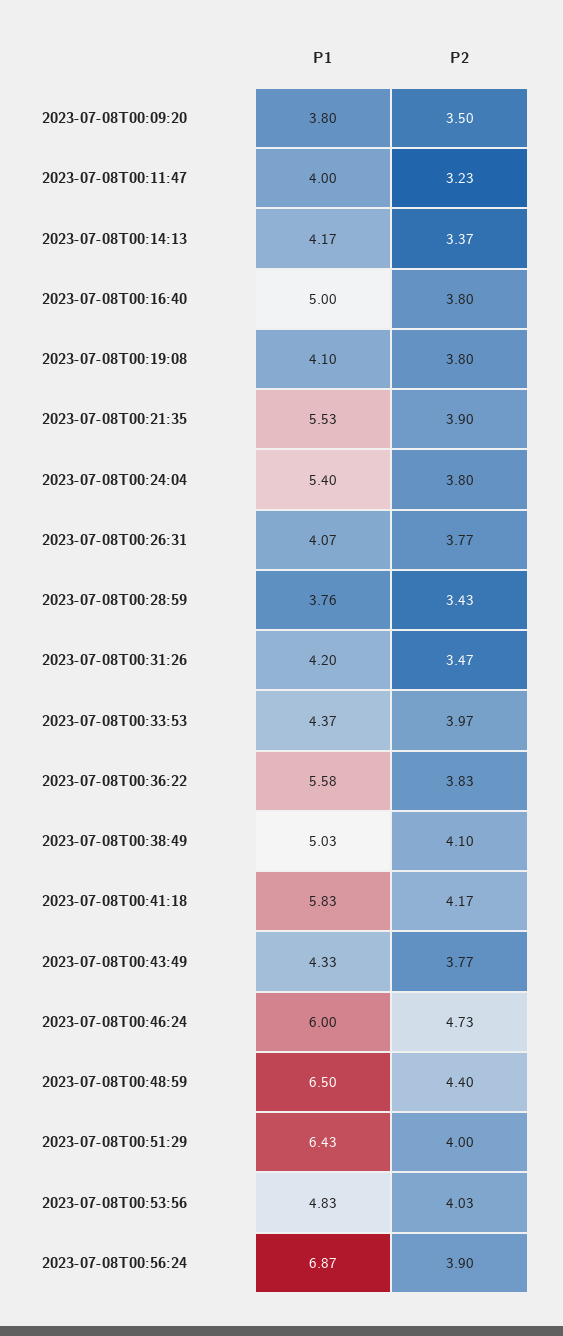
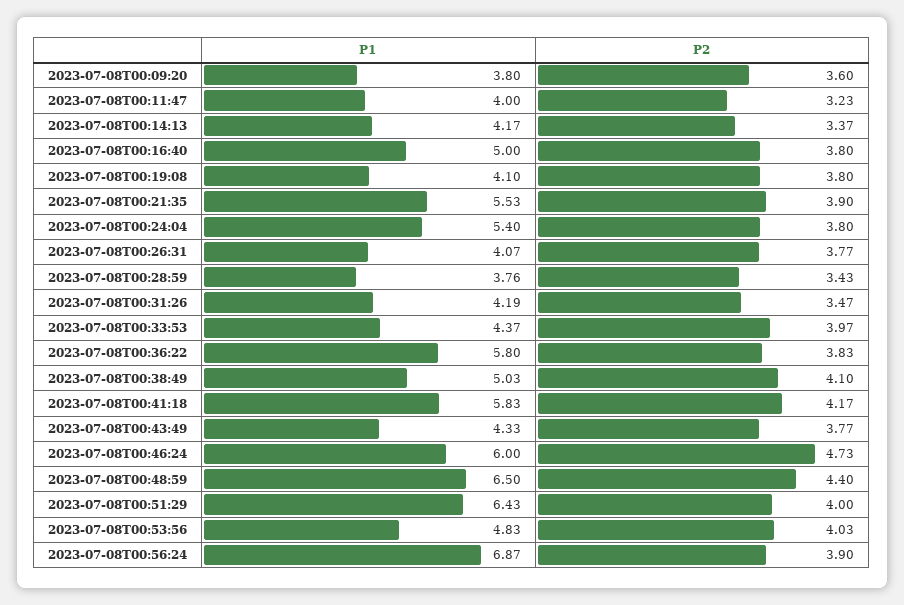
  {
    "P1": {
      "2023-07-08T00:09:20": 3.8,
      "2023-07-08T00:11:47": 4,
      "2023-07-08T00:14:13": 4.17,
      "2023-07-08T00:16:40": 5,
      "2023-07-08T00:19:08": 4.1,
      "2023-07-08T00:21:35": 5.53,
      "2023-07-08T00:24:04": 5.4,
      "2023-07-08T00:26:31": 4.07,
      "2023-07-08T00:28:59": 3.76,
-     "2023-07-08T00:31:26": 4.2,
+     "2023-07-08T00:31:26": 4.19,
      "2023-07-08T00:33:53": 4.37,
-     "2023-07-08T00:36:22": 5.58,
+     "2023-07-08T00:36:22": 5.8,
      "2023-07-08T00:38:49": 5.03,
      "2023-07-08T00:41:18": 5.83,
      "2023-07-08T00:43:49": 4.33,
      "2023-07-08T00:46:24": 6,
      "2023-07-08T00:48:59": 6.5,
      "2023-07-08T00:51:29": 6.43,
      "2023-07-08T00:53:56": 4.83,
      "2023-07-08T00:56:24": 6.87
    },
    "P2": {
-     "2023-07-08T00:09:20": 3.5,
+     "2023-07-08T00:09:20": 3.6,
      "2023-07-08T00:11:47": 3.23,
      "2023-07-08T00:14:13": 3.37,
      "2023-07-08T00:16:40": 3.8,
      "2023-07-08T00:19:08": 3.8,
      "2023-07-08T00:21:35": 3.9,
      "2023-07-08T00:24:04": 3.8,
      "2023-07-08T00:26:31": 3.77,
      "2023-07-08T00:28:59": 3.43,
      "2023-07-08T00:31:26": 3.47,
      "2023-07-08T00:33:53": 3.97,
      "2023-07-08T00:36:22": 3.83,
      "2023-07-08T00:38:49": 4.1,
      "2023-07-08T00:41:18": 4.17,
      "2023-07-08T00:43:49": 3.77,
      "2023-07-08T00:46:24": 4.73,
      "2023-07-08T00:48:59": 4.4,
      "2023-07-08T00:51:29": 4,
      "2023-07-08T00:53:56": 4.03,
      "2023-07-08T00:56:24": 3.9
    }
  }

